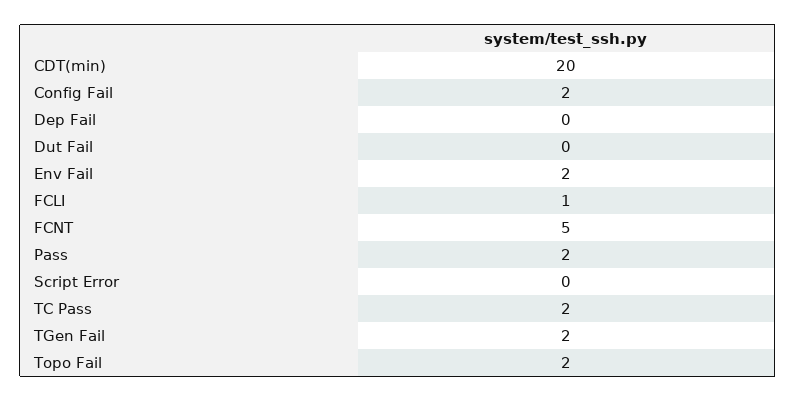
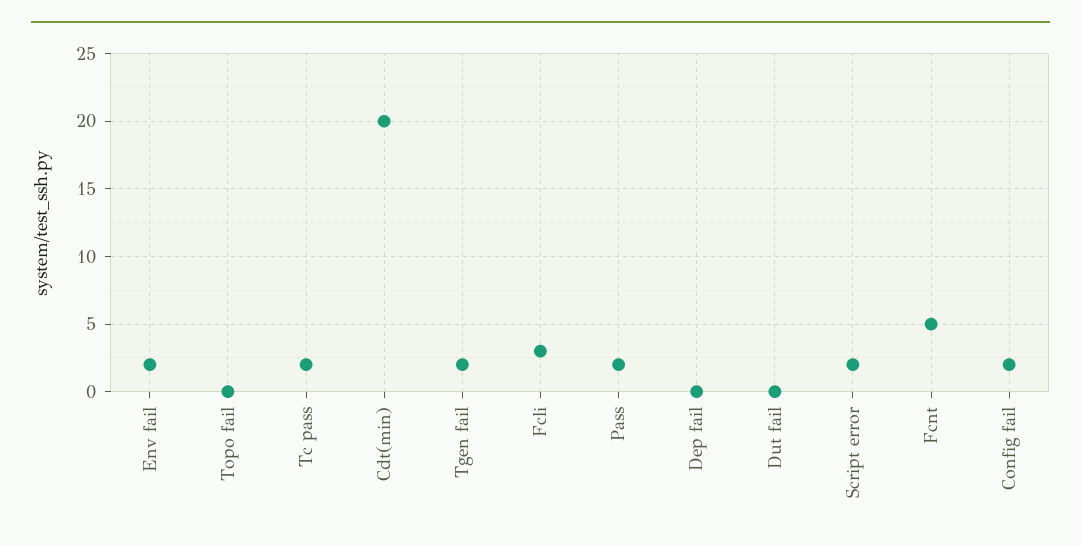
  {
    "CDT(min)": 20,
    "Config Fail": 2,
    "Dep Fail": 0,
    "Dut Fail": 0,
    "Env Fail": 2,
-   "FCLI": 1,
+   "FCLI": 3,
    "FCNT": 5,
    "Pass": 2,
-   "Script Error": 0,
+   "Script Error": 2,
    "TC Pass": 2,
    "TGen Fail": 2,
-   "Topo Fail": 2
+   "Topo Fail": 0
  }

